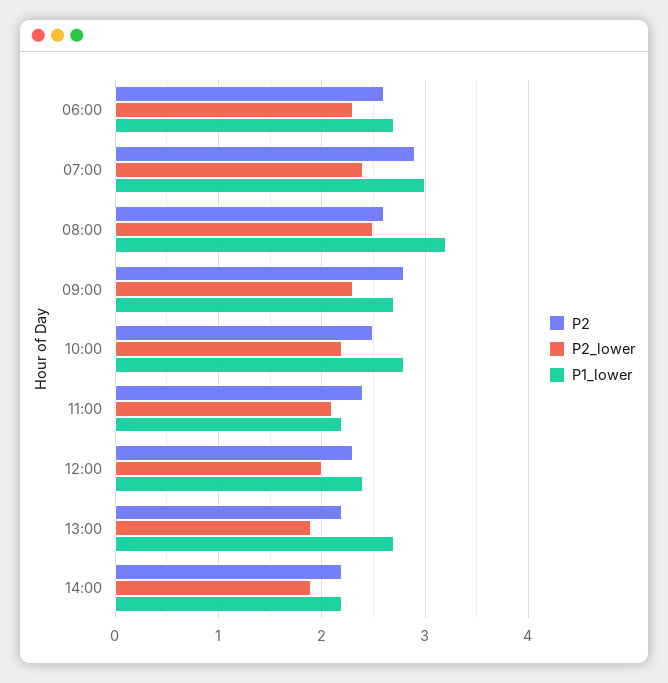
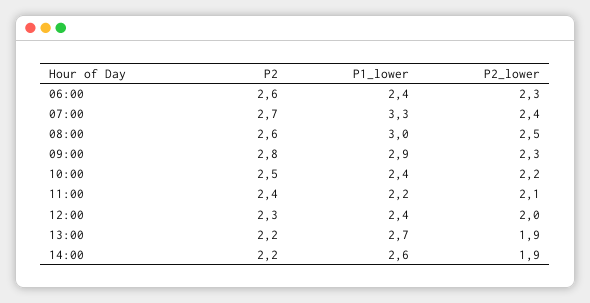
  {
    "P2": {
      "06:00": 2.6,
-     "07:00": 2.9,
+     "07:00": 2.7,
      "08:00": 2.6,
      "09:00": 2.8,
      "10:00": 2.5,
      "11:00": 2.4,
      "12:00": 2.3,
      "13:00": 2.2,
      "14:00": 2.2
    },
    "P2_lower": {
      "06:00": 2.3,
      "07:00": 2.4,
      "08:00": 2.5,
      "09:00": 2.3,
      "10:00": 2.2,
      "11:00": 2.1,
      "12:00": 2,
      "13:00": 1.9,
      "14:00": 1.9
    },
    "P1_lower": {
-     "06:00": 2.7,
+     "06:00": 2.4,
-     "07:00": 3,
+     "07:00": 3.3,
-     "08:00": 3.2,
+     "08:00": 3,
-     "09:00": 2.7,
+     "09:00": 2.9,
-     "10:00": 2.8,
+     "10:00": 2.4,
      "11:00": 2.2,
      "12:00": 2.4,
      "13:00": 2.7,
-     "14:00": 2.2
+     "14:00": 2.6
    }
  }

